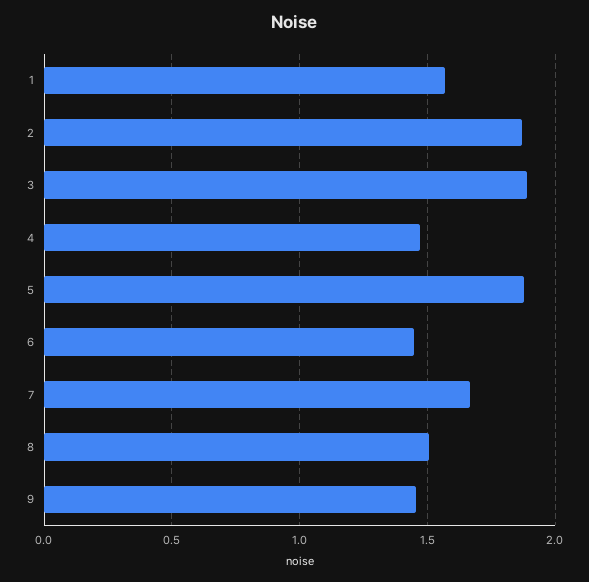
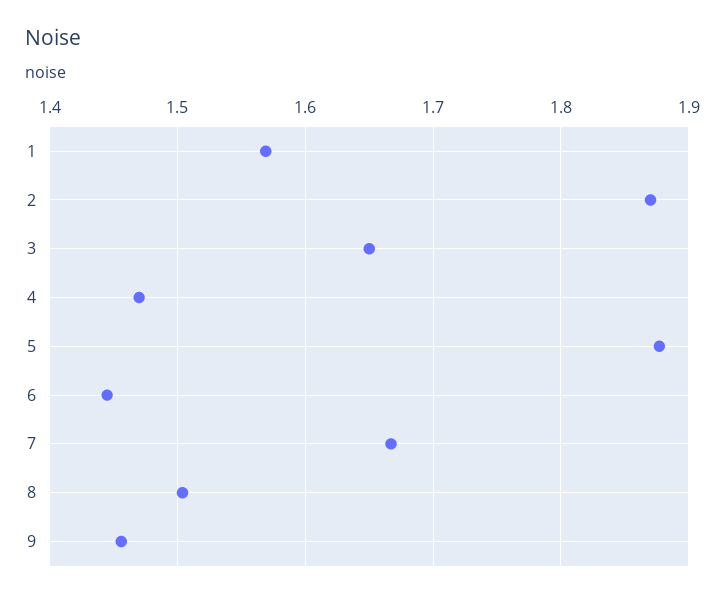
  {
    "1": 1.57,
    "2": 1.87,
-   "3": 1.9,
+   "3": 1.65,
    "4": 1.47,
    "5": 1.88,
    "6": 1.45,
    "7": 1.67,
    "8": 1.5,
    "9": 1.46
  }

